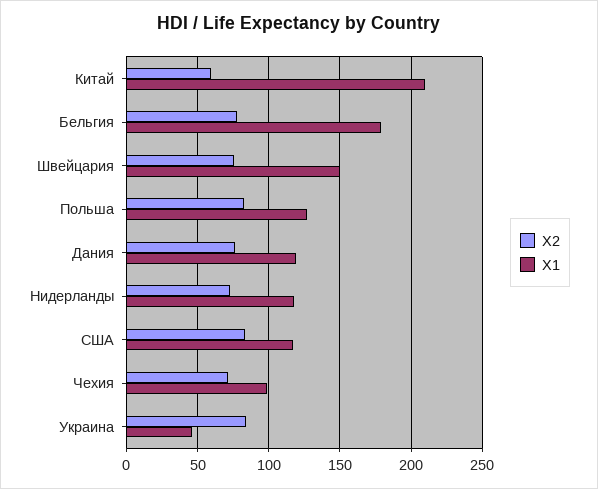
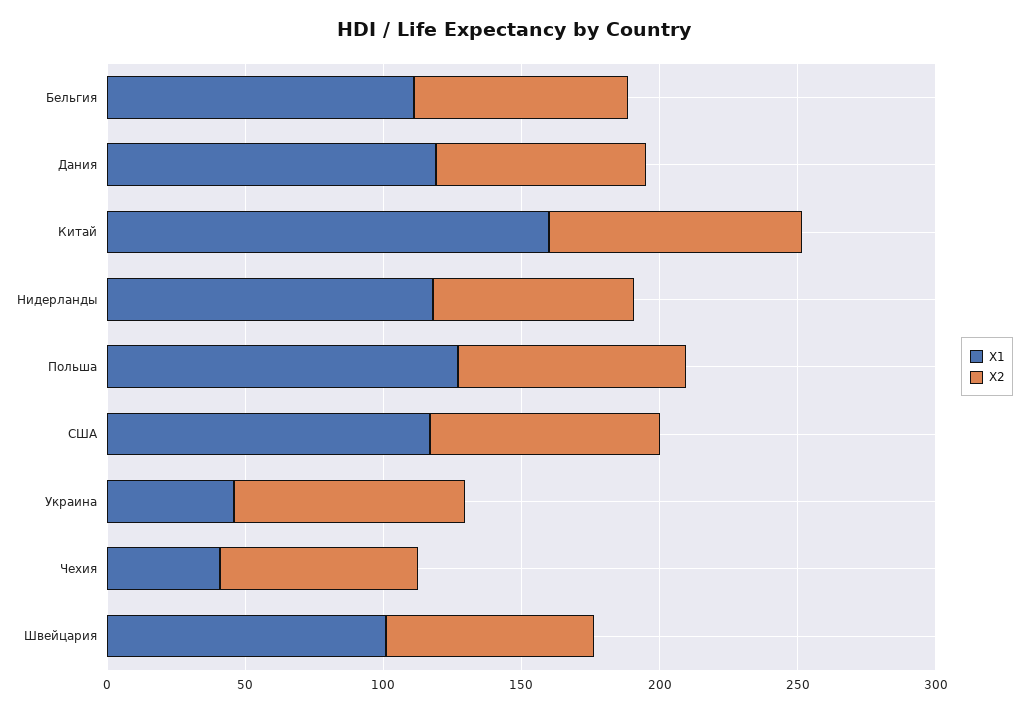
  {
    "X2": {
-     "Китай": 60,
+     "Китай": 90,
      "Бельгия": 80,
      "Швейцария": 75,
      "Польша": 85,
      "Дания": 75,
      "Нидерланды": 75,
      "США": 85,
      "Чехия": 70,
      "Украина": 85
    },
    "X1": {
-     "Китай": 210,
+     "Китай": 160,
-     "Бельгия": 180,
+     "Бельгия": 110,
-     "Швейцария": 150,
+     "Швейцария": 100,
      "Польша": 125,
      "Дания": 120,
      "Нидерланды": 120,
      "США": 115,
-     "Чехия": 100,
+     "Чехия": 40,
      "Украина": 45
    }
  }

